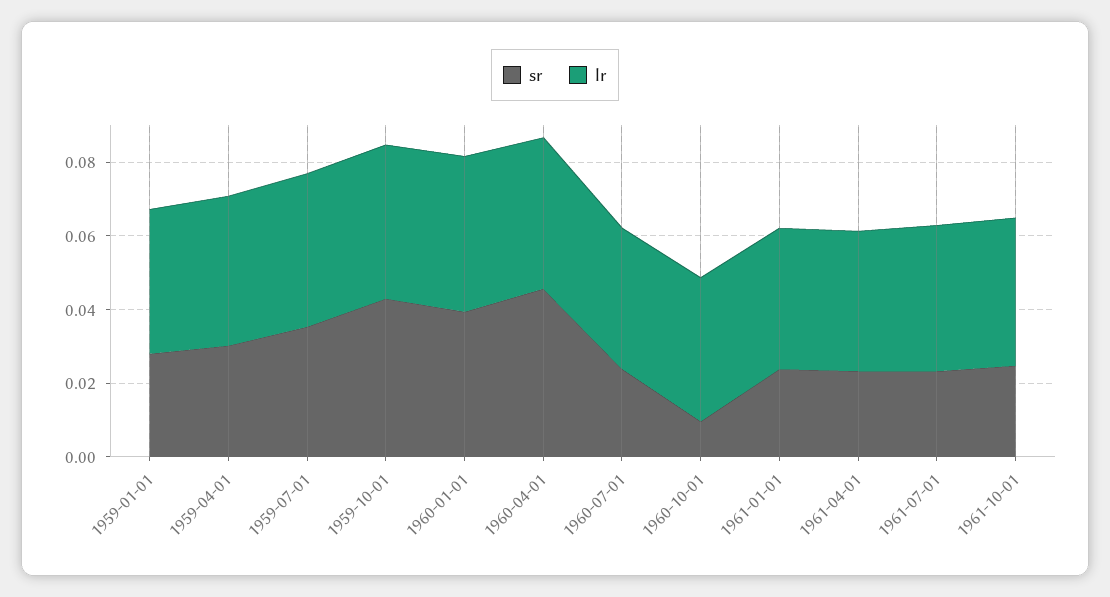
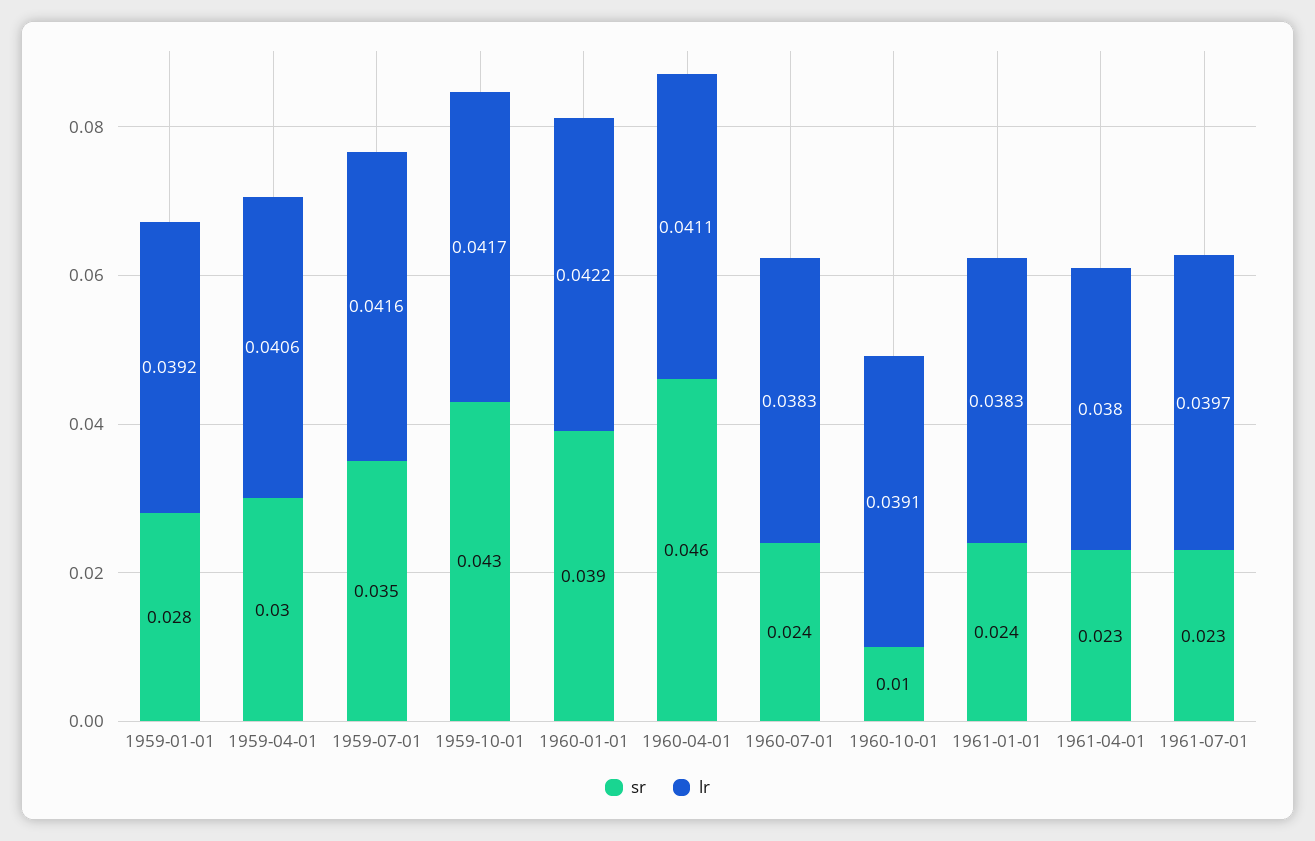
  {
    "sr": {
      "1959-01-01": 0.028,
      "1959-04-01": 0.03,
      "1959-07-01": 0.035,
      "1959-10-01": 0.043,
      "1960-01-01": 0.039,
      "1960-04-01": 0.046,
      "1960-07-01": 0.024,
      "1960-10-01": 0.01,
      "1961-01-01": 0.024,
      "1961-04-01": 0.023,
-     "1961-07-01": 0.023,
+     "1961-07-01": 0.023
-     "1961-10-01": 0.025
    },
    "lr": {
      "1959-01-01": 0.0392,
      "1959-04-01": 0.0406,
      "1959-07-01": 0.0416,
      "1959-10-01": 0.0417,
      "1960-01-01": 0.0422,
      "1960-04-01": 0.0411,
      "1960-07-01": 0.0383,
      "1960-10-01": 0.0391,
      "1961-01-01": 0.0383,
      "1961-04-01": 0.038,
-     "1961-07-01": 0.0397,
+     "1961-07-01": 0.0397
-     "1961-10-01": 0.04
    }
  }

